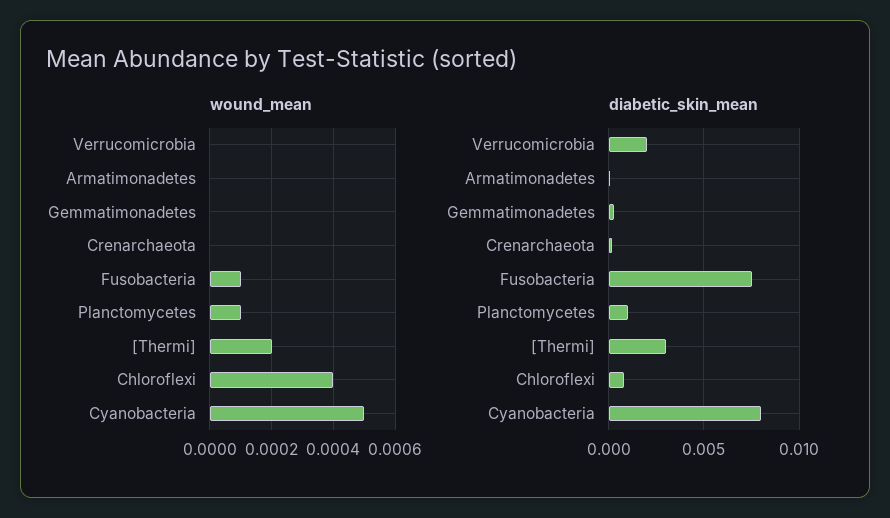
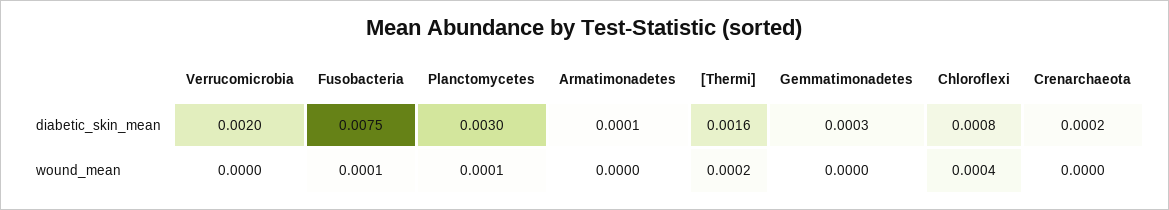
  {
    "wound_mean": {
      "Verrucomicrobia": 0,
      "Armatimonadetes": 0,
      "Gemmatimonadetes": 0,
      "Crenarchaeota": 0,
      "Fusobacteria": 0.0001,
      "Planctomycetes": 0.0001,
      "[Thermi]": 0.0002,
-     "Chloroflexi": 0.0004,
+     "Chloroflexi": 0.0004
-     "Cyanobacteria": 0.0005
    },
    "diabetic_skin_mean": {
      "Verrucomicrobia": 0.002,
      "Armatimonadetes": 0.0001,
      "Gemmatimonadetes": 0.0003,
      "Crenarchaeota": 0.0002,
      "Fusobacteria": 0.0075,
-     "Planctomycetes": 0.001,
+     "Planctomycetes": 0.003,
-     "[Thermi]": 0.003,
+     "[Thermi]": 0.0016,
-     "Chloroflexi": 0.0008,
+     "Chloroflexi": 0.0008
-     "Cyanobacteria": 0.008
    }
  }

